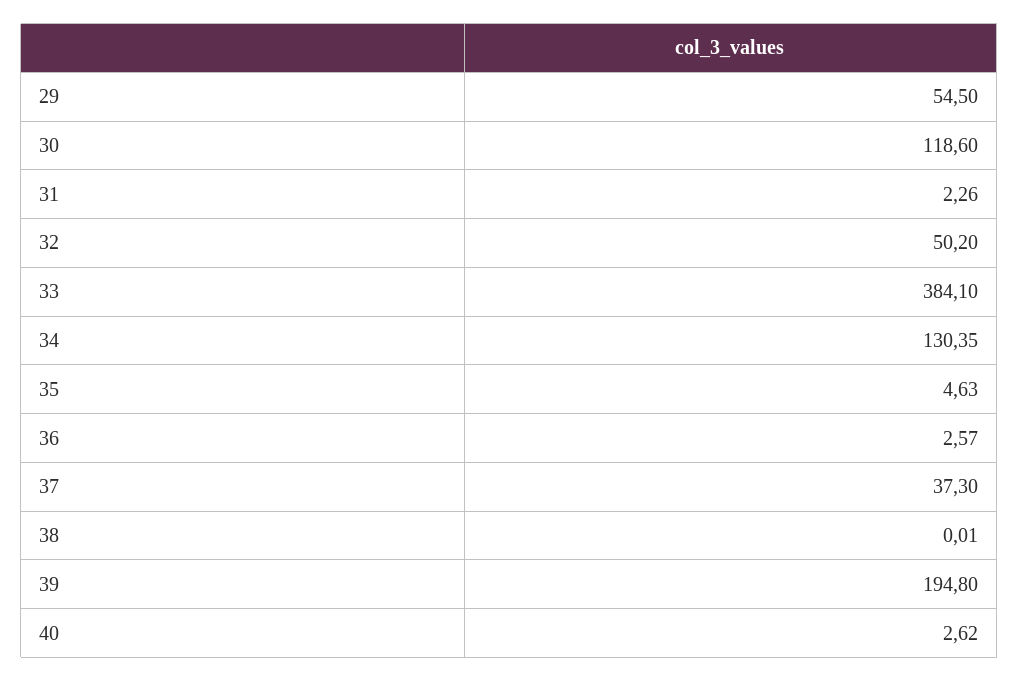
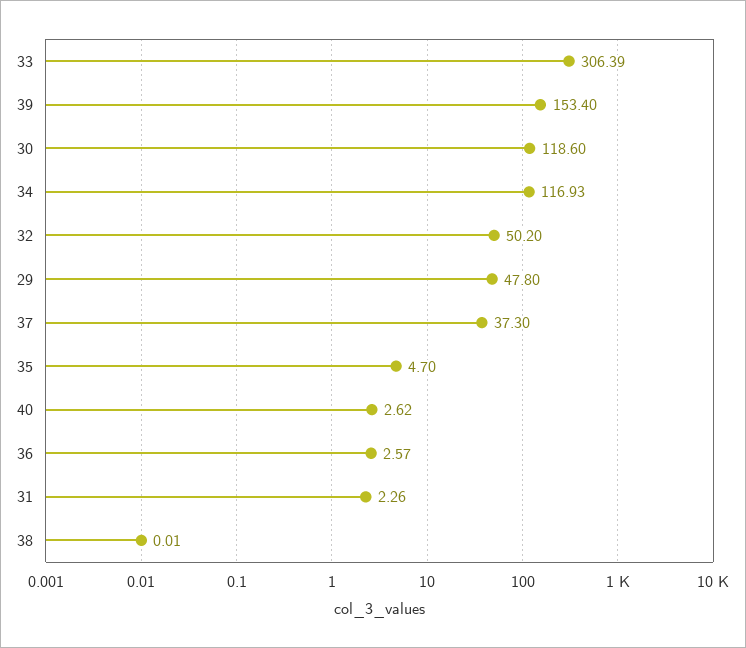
  {
-   "29": 54.5,
+   "29": 47.8,
    "30": 118.6,
    "31": 2.26,
    "32": 50.2,
-   "33": 384.1,
+   "33": 306.39,
-   "34": 130.35,
+   "34": 116.93,
-   "35": 4.63,
+   "35": 4.7,
    "36": 2.57,
    "37": 37.3,
    "38": 0.01,
-   "39": 194.8,
+   "39": 153.4,
    "40": 2.62
  }

